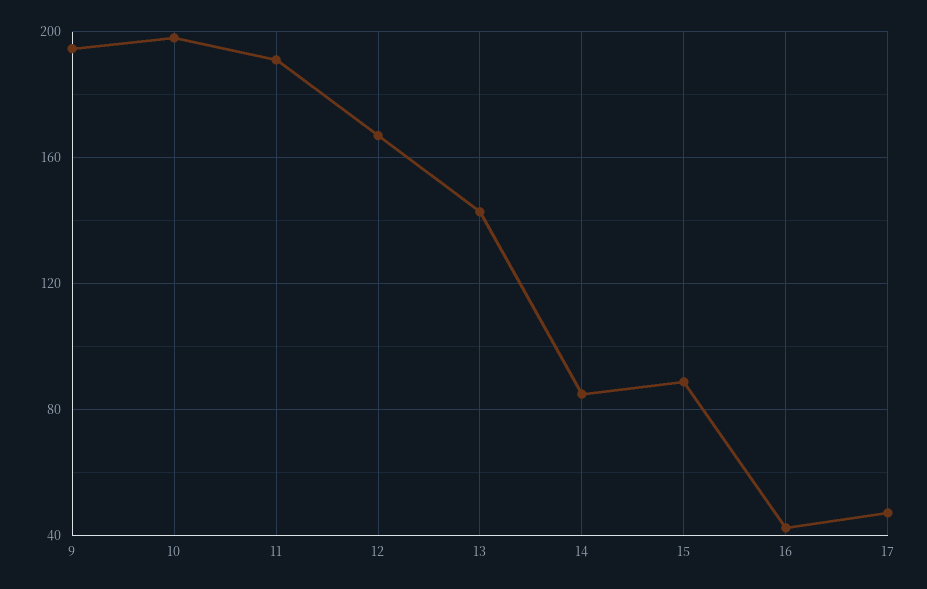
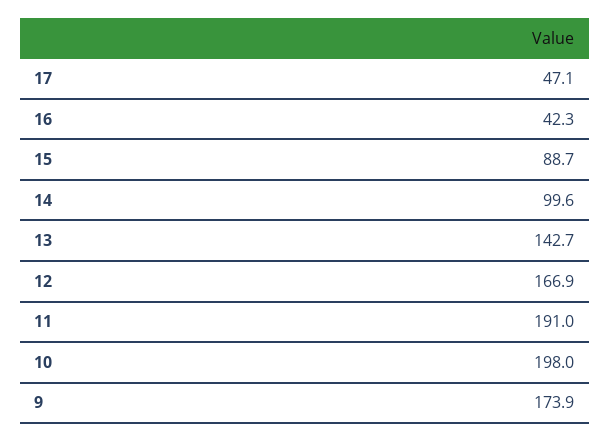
  {
-   "9": 195,
+   "9": 173.9,
    "10": 198,
    "11": 191,
    "12": 166.9,
    "13": 142.7,
-   "14": 85,
+   "14": 99.6,
    "15": 88.7,
    "16": 42.3,
    "17": 47.1
  }

